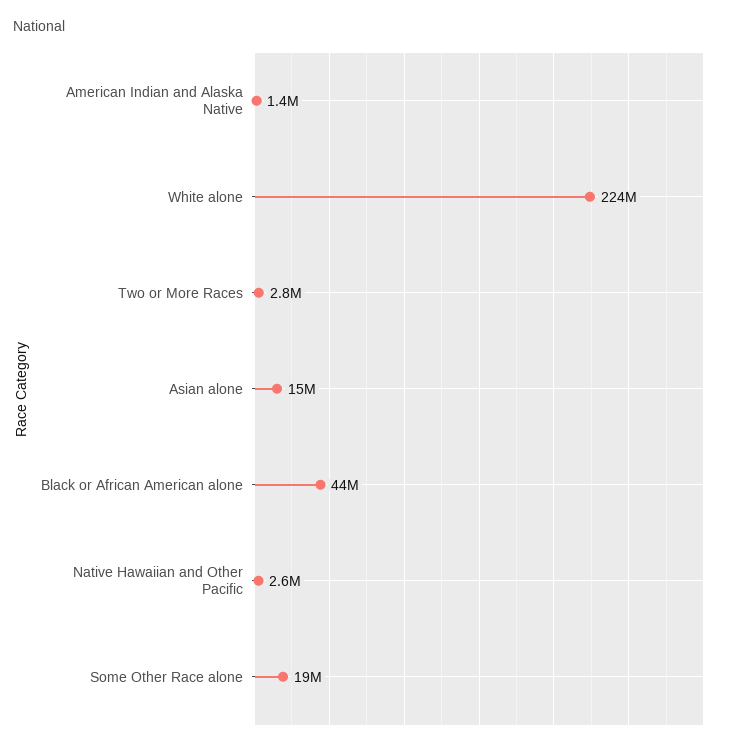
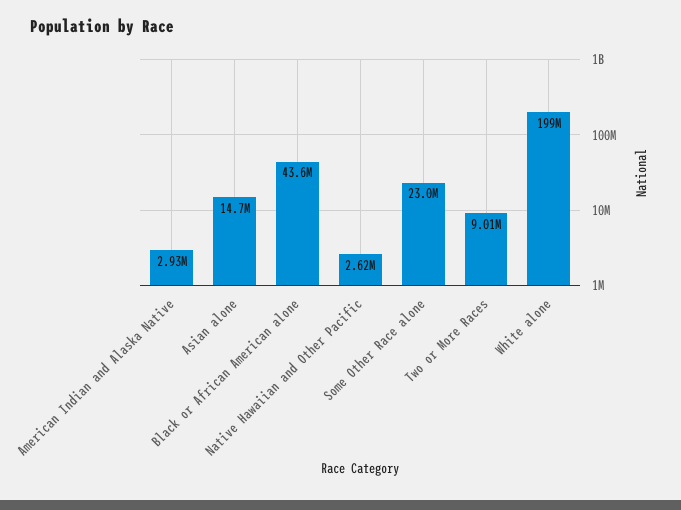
  {
-   "American Indian and Alaska Native": 1400000,
+   "American Indian and Alaska Native": 2930000,
-   "White alone": 224000000,
+   "White alone": 199000000,
-   "Two or More Races": 2800000,
+   "Two or More Races": 9010000,
    "Asian alone": 14700000,
    "Black or African American alone": 43600000,
    "Native Hawaiian and Other Pacific": 2620000,
-   "Some Other Race alone": 19000000
+   "Some Other Race alone": 23000000
  }

